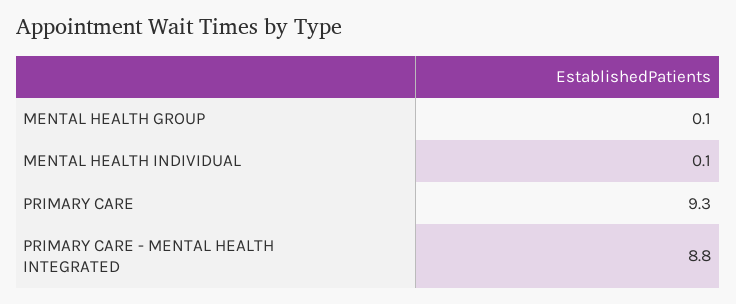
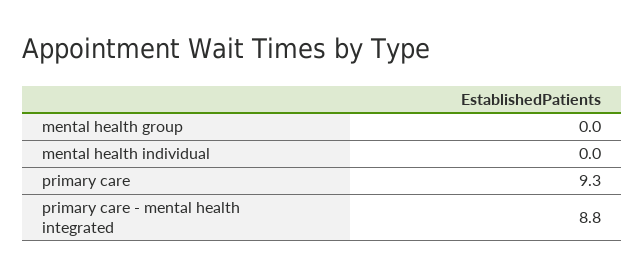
  {
-   "MENTAL HEALTH GROUP": 0.1,
+   "MENTAL HEALTH GROUP": 0,
-   "MENTAL HEALTH INDIVIDUAL": 0.1,
+   "MENTAL HEALTH INDIVIDUAL": 0,
    "PRIMARY CARE": 9.3,
    "PRIMARY CARE - MENTAL HEALTH INTEGRATED": 8.8
  }

